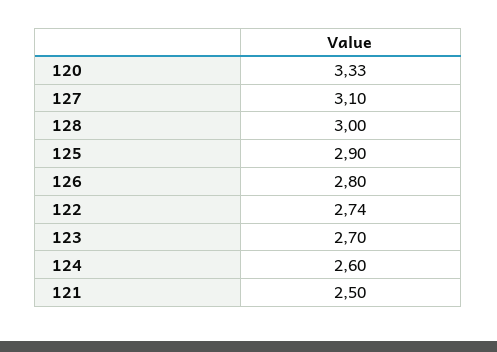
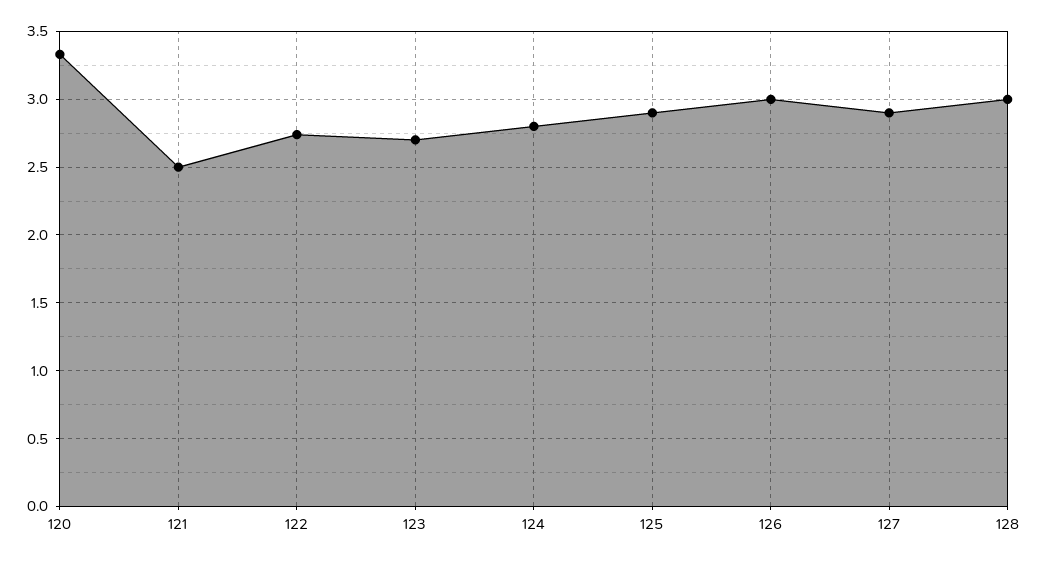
  {
    "120": 3.33,
-   "127": 3.1,
+   "127": 2.9,
    "128": 3,
    "125": 2.9,
-   "126": 2.8,
+   "126": 3,
    "122": 2.74,
    "123": 2.7,
-   "124": 2.6,
+   "124": 2.8,
    "121": 2.5
  }

